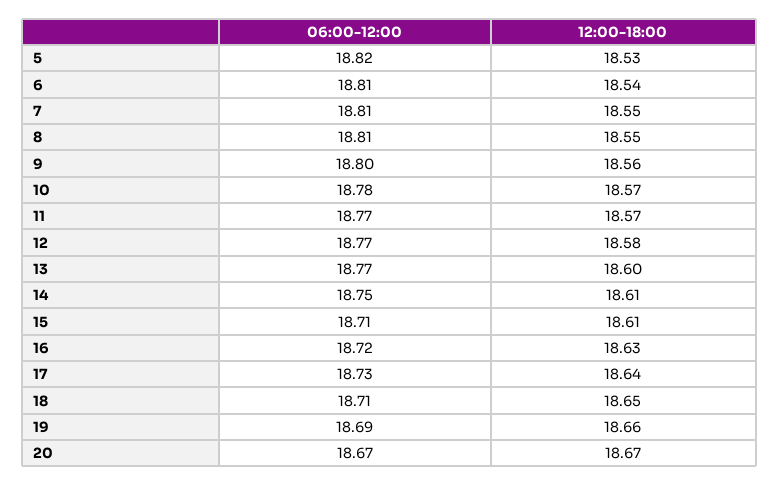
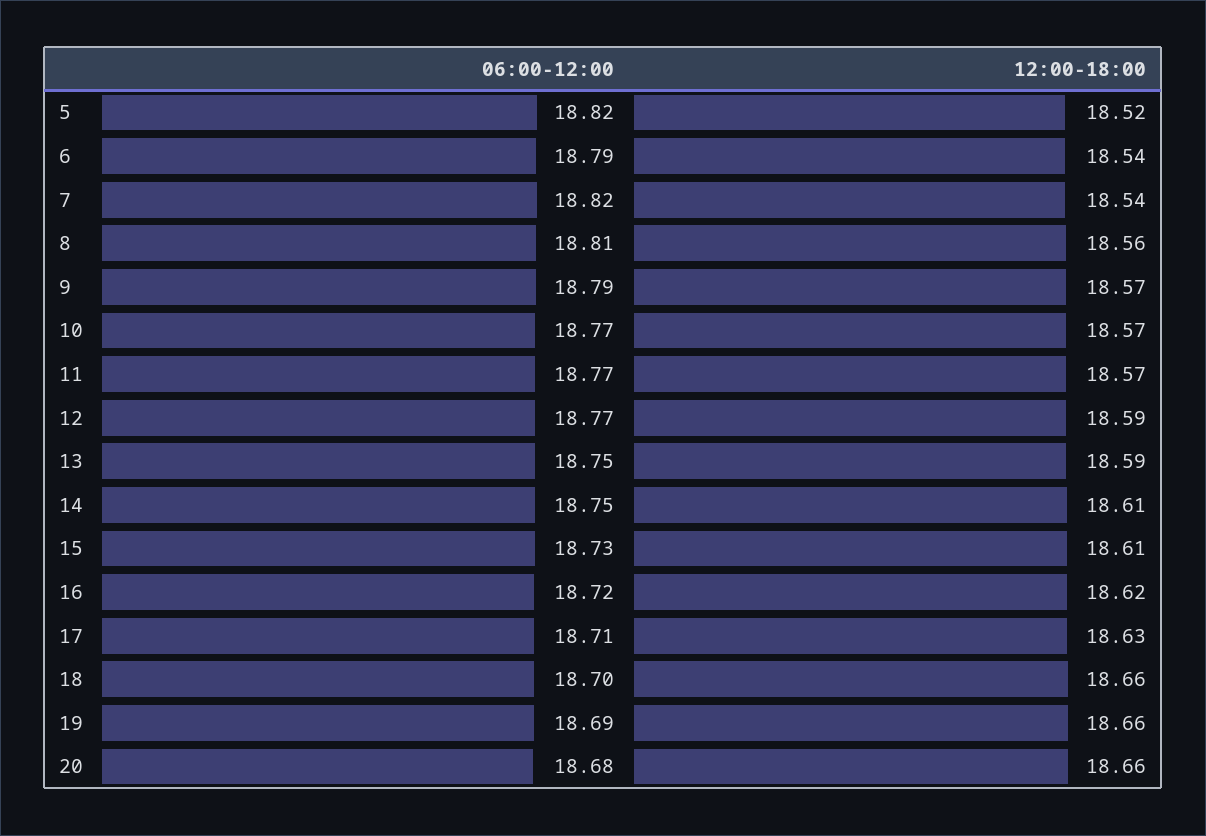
  {
    "06:00-12:00": {
      "5": 18.82,
-     "6": 18.81,
+     "6": 18.79,
-     "7": 18.81,
+     "7": 18.82,
      "8": 18.81,
-     "9": 18.8,
+     "9": 18.79,
-     "10": 18.78,
+     "10": 18.77,
      "11": 18.77,
      "12": 18.77,
-     "13": 18.77,
+     "13": 18.75,
      "14": 18.75,
-     "15": 18.71,
+     "15": 18.73,
      "16": 18.72,
-     "17": 18.73,
+     "17": 18.71,
-     "18": 18.71,
+     "18": 18.7,
      "19": 18.69,
-     "20": 18.67
+     "20": 18.68
    },
    "12:00-18:00": {
-     "5": 18.53,
+     "5": 18.52,
      "6": 18.54,
-     "7": 18.55,
+     "7": 18.54,
-     "8": 18.55,
+     "8": 18.56,
-     "9": 18.56,
+     "9": 18.57,
      "10": 18.57,
      "11": 18.57,
-     "12": 18.58,
+     "12": 18.59,
-     "13": 18.6,
+     "13": 18.59,
      "14": 18.61,
      "15": 18.61,
-     "16": 18.63,
+     "16": 18.62,
-     "17": 18.64,
+     "17": 18.63,
-     "18": 18.65,
+     "18": 18.66,
      "19": 18.66,
-     "20": 18.67
+     "20": 18.66
    }
  }

